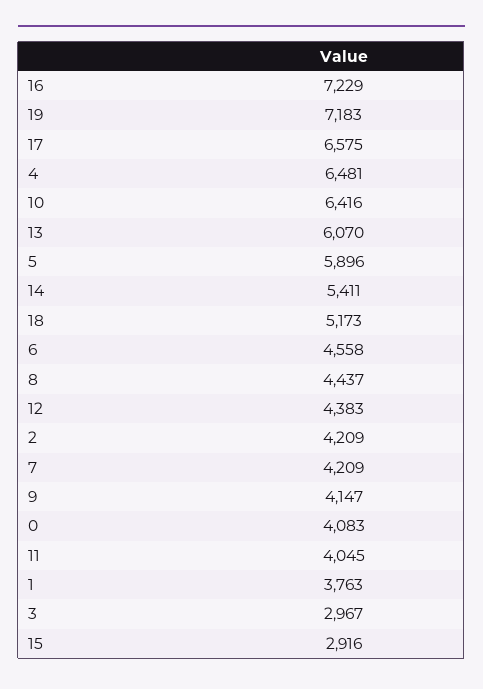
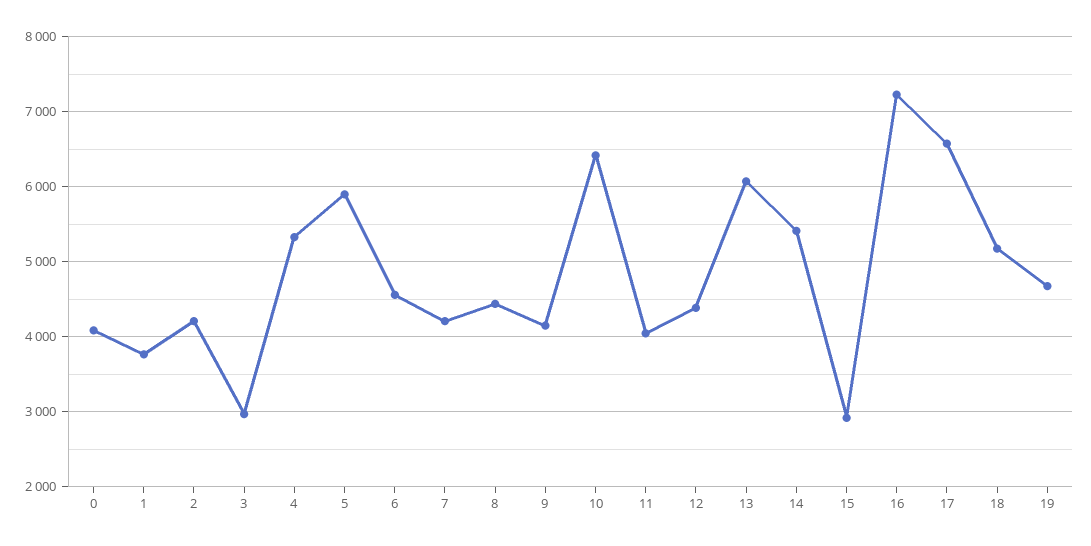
  {
    "16": 7229,
-   "19": 7183,
+   "19": 4700,
    "17": 6575,
-   "4": 6481,
+   "4": 5300,
    "10": 6416,
    "13": 6070,
    "5": 5896,
    "14": 5411,
    "18": 5173,
    "6": 4558,
    "8": 4437,
    "12": 4383,
    "2": 4209,
    "7": 4209,
    "9": 4147,
    "0": 4083,
    "11": 4045,
    "1": 3763,
    "3": 2967,
    "15": 2916
  }

